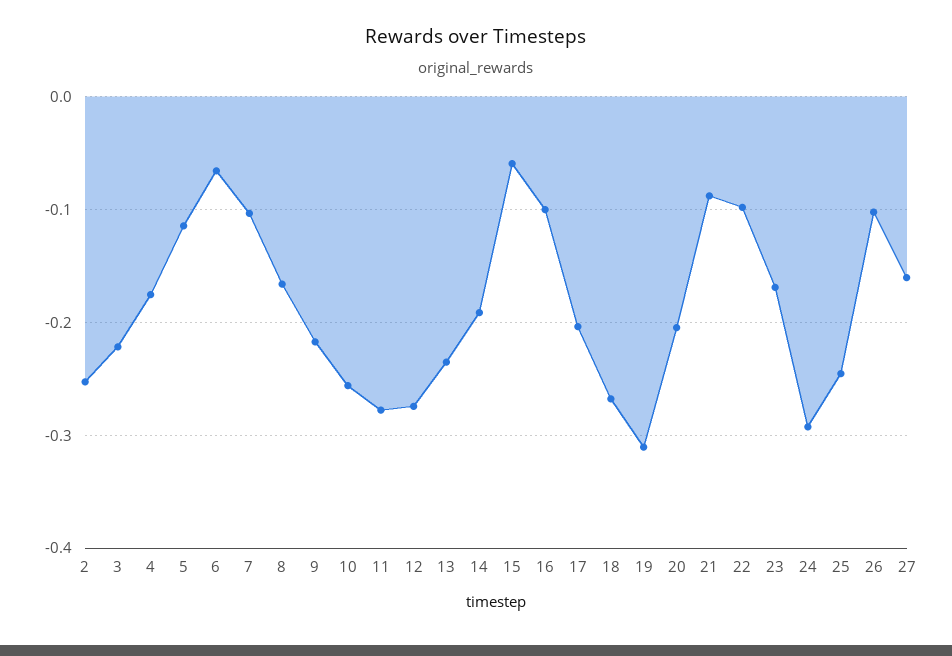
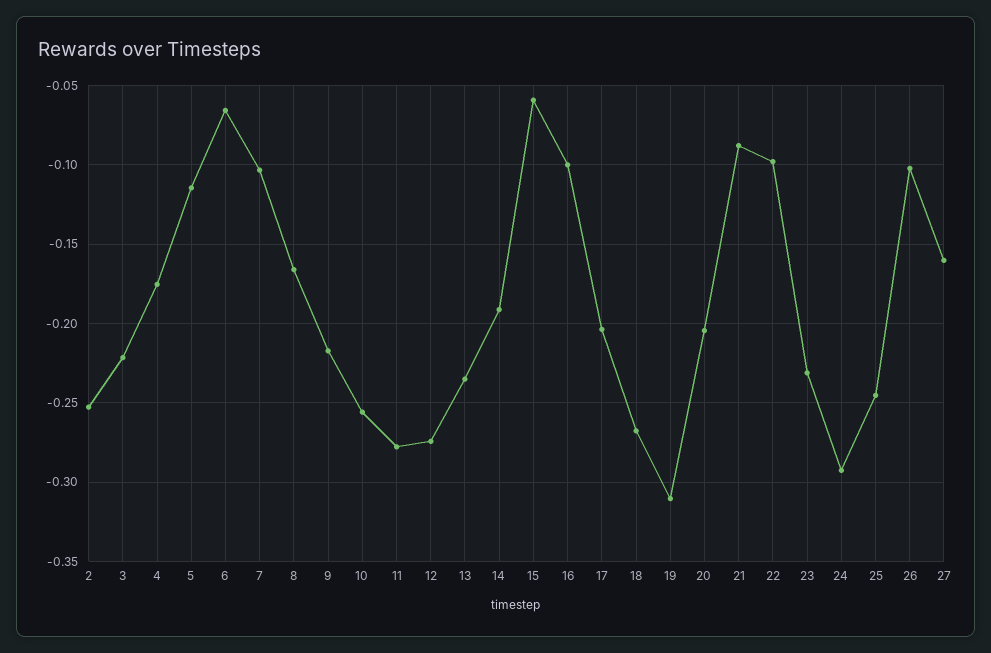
  {
    "2": -0.255,
    "3": -0.22,
    "4": -0.175,
    "5": -0.115,
    "6": -0.065,
    "7": -0.105,
    "8": -0.165,
    "9": -0.215,
    "10": -0.255,
    "11": -0.28,
    "12": -0.275,
    "13": -0.235,
    "14": -0.19,
    "15": -0.06,
    "16": -0.1,
    "17": -0.205,
    "18": -0.27,
    "19": -0.31,
    "20": -0.205,
    "21": -0.09,
    "22": -0.1,
-   "23": -0.17,
+   "23": -0.23,
    "24": -0.295,
    "25": -0.245,
    "26": -0.1,
    "27": -0.16
  }

